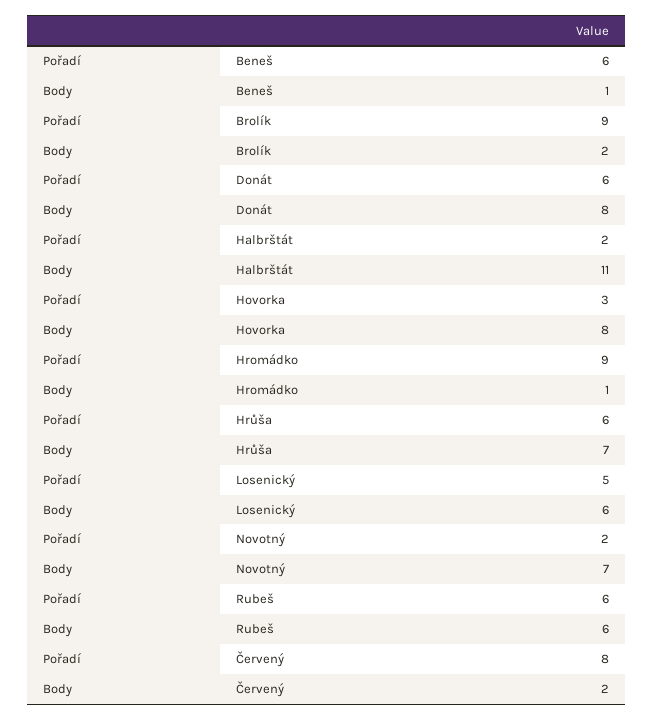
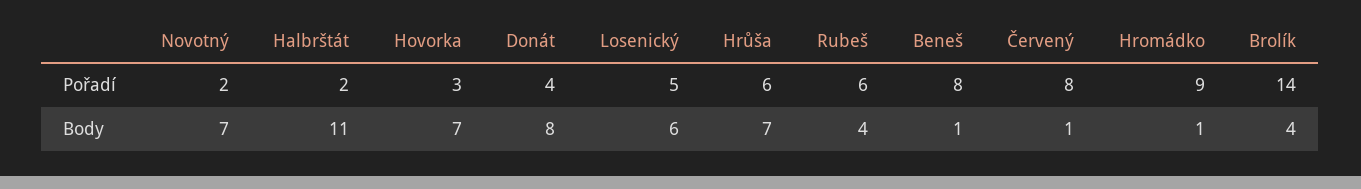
  {
    "Pořadí": {
-     "Beneš": 6,
+     "Beneš": 8,
-     "Brolík": 9,
+     "Brolík": 14,
-     "Donát": 6,
+     "Donát": 4,
      "Halbrštát": 2,
      "Hovorka": 3,
      "Hromádko": 9,
      "Hrůša": 6,
      "Losenický": 5,
      "Novotný": 2,
      "Rubeš": 6,
      "Červený": 8
    },
    "Body": {
      "Beneš": 1,
-     "Brolík": 2,
+     "Brolík": 4,
      "Donát": 8,
      "Halbrštát": 11,
-     "Hovorka": 8,
+     "Hovorka": 7,
      "Hromádko": 1,
      "Hrůša": 7,
      "Losenický": 6,
      "Novotný": 7,
-     "Rubeš": 6,
+     "Rubeš": 4,
-     "Červený": 2
+     "Červený": 1
    }
  }

